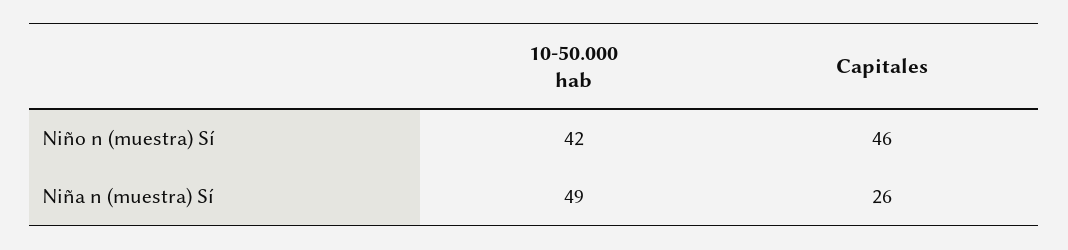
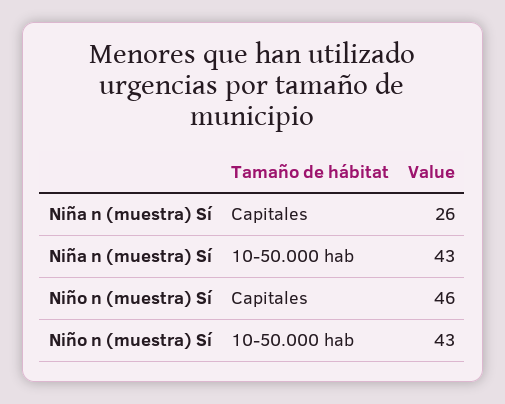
  {
    "10-50.000 hab": {
-     "Niño n (muestra) Sí": 42,
+     "Niño n (muestra) Sí": 43,
-     "Niña n (muestra) Sí": 49
+     "Niña n (muestra) Sí": 43
    },
    "Capitales": {
      "Niño n (muestra) Sí": 46,
      "Niña n (muestra) Sí": 26
    }
  }

